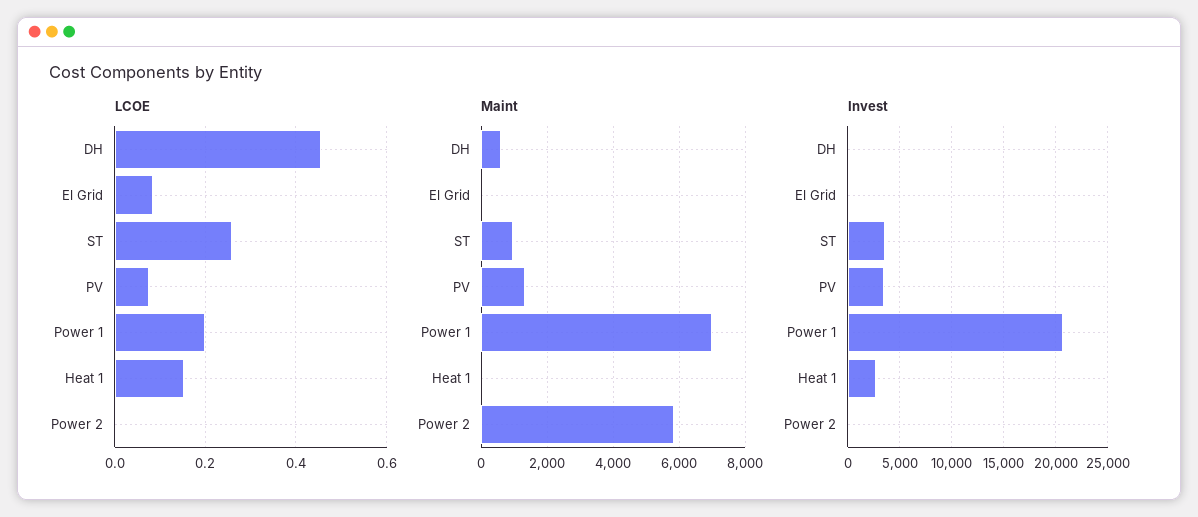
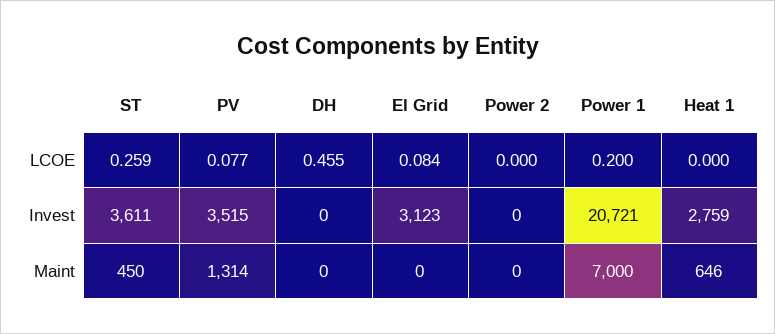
  {
    "LCOE": {
      "DH": 0.455,
      "El Grid": 0.084,
      "ST": 0.259,
      "PV": 0.077,
      "Power 1": 0.2,
-     "Heat 1": 0.16,
+     "Heat 1": 0,
      "Power 2": 0
    },
    "Maint": {
-     "DH": 600,
+     "DH": 0,
      "El Grid": 0,
-     "ST": 1000,
+     "ST": 450,
      "PV": 1314,
      "Power 1": 7000,
-     "Heat 1": 0,
+     "Heat 1": 646,
-     "Power 2": 5800
+     "Power 2": 0
    },
    "Invest": {
      "DH": 0,
-     "El Grid": 0,
+     "El Grid": 3123,
      "ST": 3611,
      "PV": 3515,
      "Power 1": 20721,
      "Heat 1": 2759,
      "Power 2": 0
    }
  }

